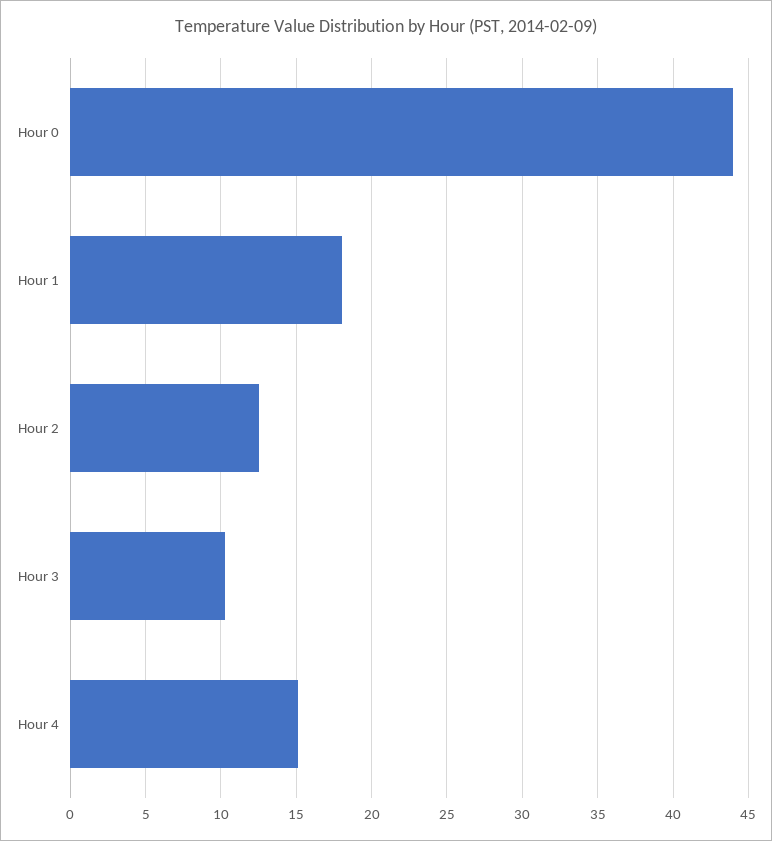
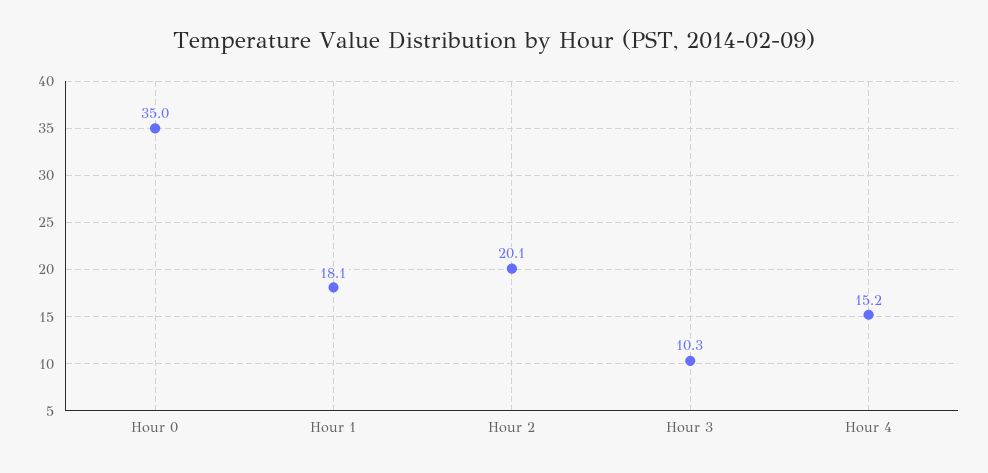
  {
-   "Hour 0": 44,
+   "Hour 0": 35,
    "Hour 1": 18.1,
-   "Hour 2": 12.5,
+   "Hour 2": 20.1,
    "Hour 3": 10.3,
    "Hour 4": 15.2
  }

